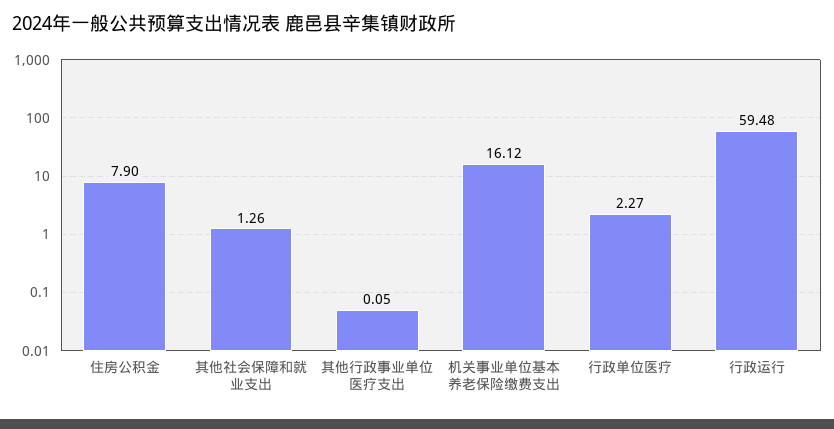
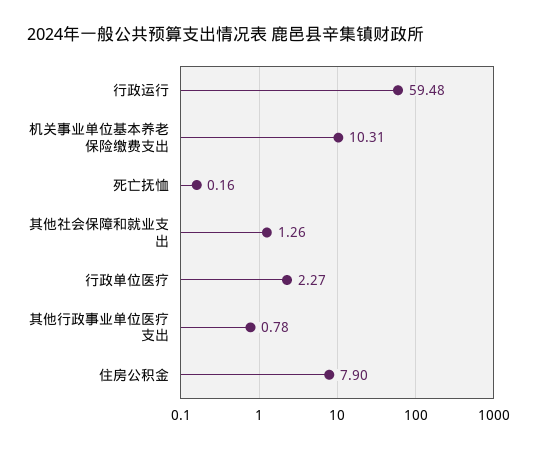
  {
    "住房公积金": 7.9,
    "其他社会保障和就业支出": 1.26,
-   "其他行政事业单位医疗支出": 0.05,
+   "其他行政事业单位医疗支出": 0.78,
-   "机关事业单位基本养老保险缴费支出": 16.12,
+   "机关事业单位基本养老保险缴费支出": 10.31,
    "行政单位医疗": 2.27,
-   "行政运行": 59.48
+   "行政运行": 59.48,
+   "死亡抚恤": 0.16
  }

